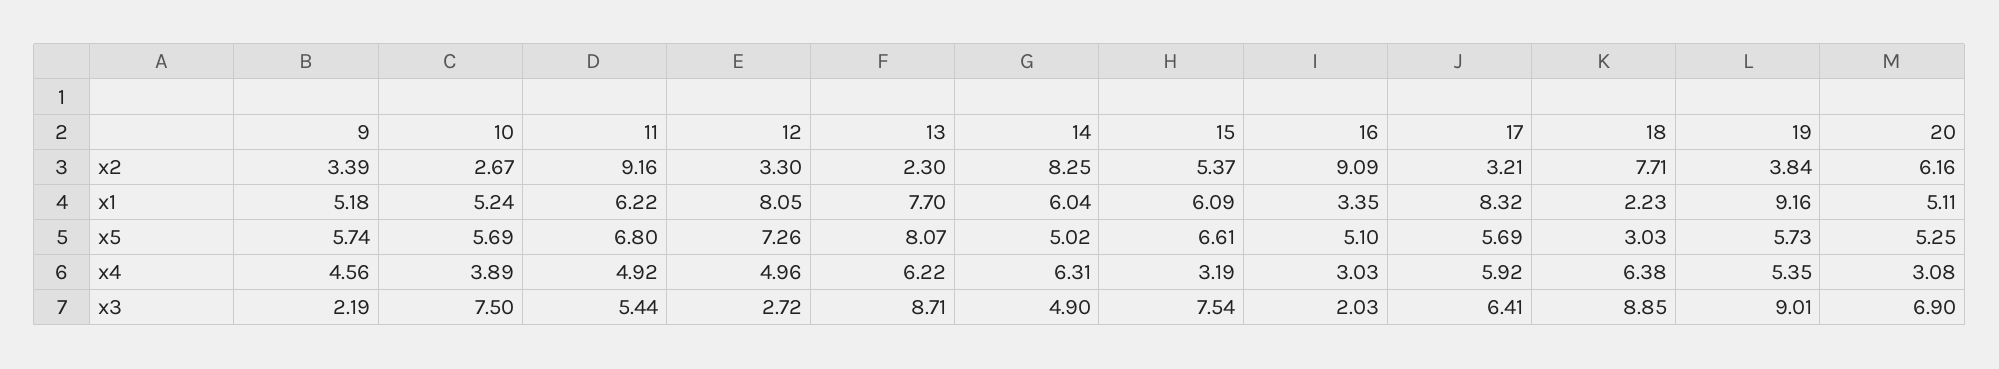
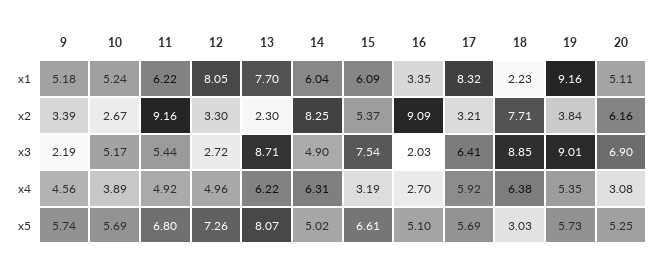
  {
    "9": {
      "x2": 3.39,
      "x1": 5.18,
      "x5": 5.74,
      "x4": 4.56,
      "x3": 2.19
    },
    "10": {
      "x2": 2.67,
      "x1": 5.24,
      "x5": 5.69,
      "x4": 3.89,
-     "x3": 7.5
+     "x3": 5.17
    },
    "11": {
      "x2": 9.16,
      "x1": 6.22,
      "x5": 6.8,
      "x4": 4.92,
      "x3": 5.44
    },
    "12": {
      "x2": 3.3,
      "x1": 8.05,
      "x5": 7.26,
      "x4": 4.96,
      "x3": 2.72
    },
    "13": {
      "x2": 2.3,
      "x1": 7.7,
      "x5": 8.07,
      "x4": 6.22,
      "x3": 8.71
    },
    "14": {
      "x2": 8.25,
      "x1": 6.04,
      "x5": 5.02,
      "x4": 6.31,
      "x3": 4.9
    },
    "15": {
      "x2": 5.37,
      "x1": 6.09,
      "x5": 6.61,
      "x4": 3.19,
      "x3": 7.54
    },
    "16": {
      "x2": 9.09,
      "x1": 3.35,
      "x5": 5.1,
-     "x4": 3.03,
+     "x4": 2.7,
      "x3": 2.03
    },
    "17": {
      "x2": 3.21,
      "x1": 8.32,
      "x5": 5.69,
      "x4": 5.92,
      "x3": 6.41
    },
    "18": {
      "x2": 7.71,
      "x1": 2.23,
      "x5": 3.03,
      "x4": 6.38,
      "x3": 8.85
    },
    "19": {
      "x2": 3.84,
      "x1": 9.16,
      "x5": 5.73,
      "x4": 5.35,
      "x3": 9.01
    },
    "20": {
      "x2": 6.16,
      "x1": 5.11,
      "x5": 5.25,
      "x4": 3.08,
      "x3": 6.9
    }
  }

